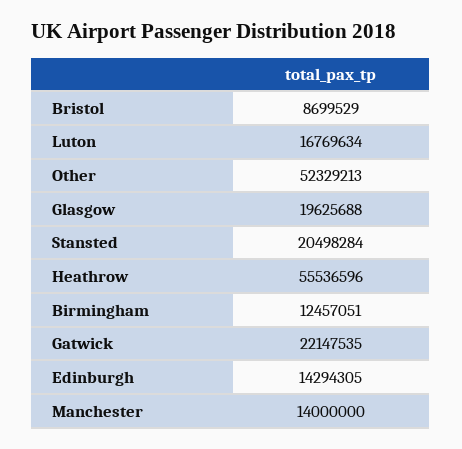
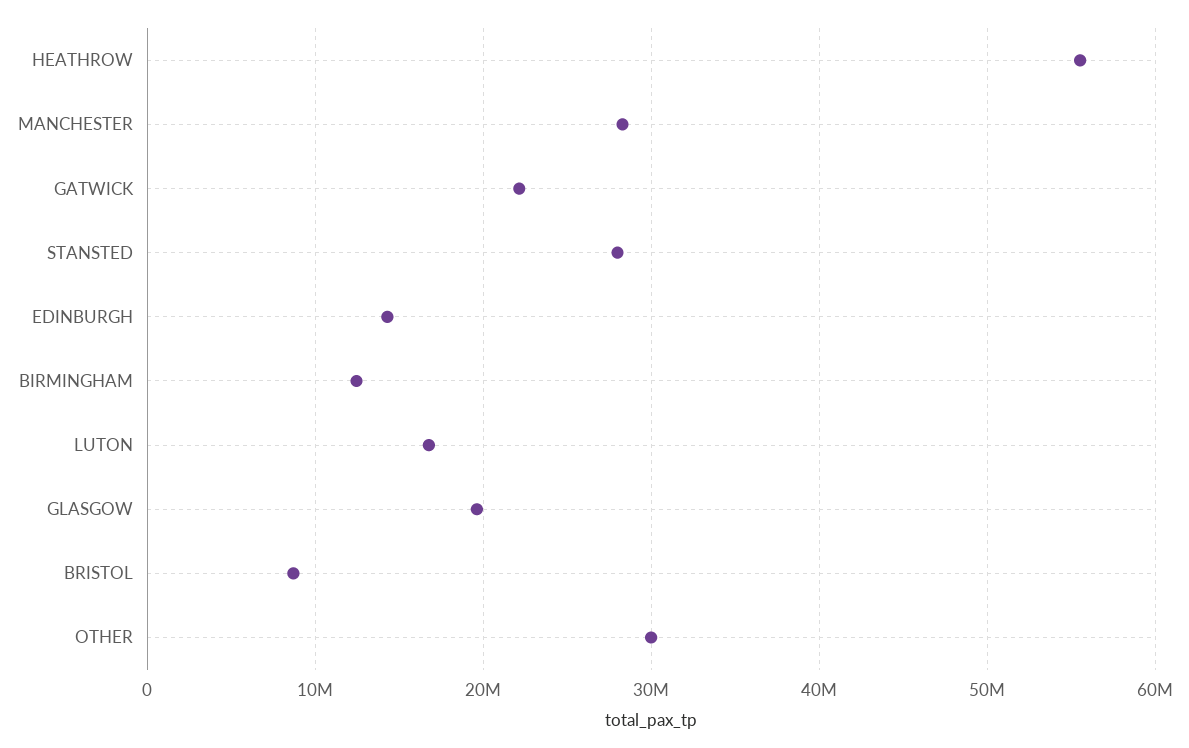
  {
    "Bristol": 8699529,
    "Luton": 16769634,
-   "Other": 52329213,
+   "Other": 30000000,
    "Glasgow": 19625688,
-   "Stansted": 20498284,
+   "Stansted": 28000000,
    "Heathrow": 55536596,
    "Birmingham": 12457051,
    "Gatwick": 22147535,
    "Edinburgh": 14294305,
-   "Manchester": 14000000
+   "Manchester": 28000000
  }

